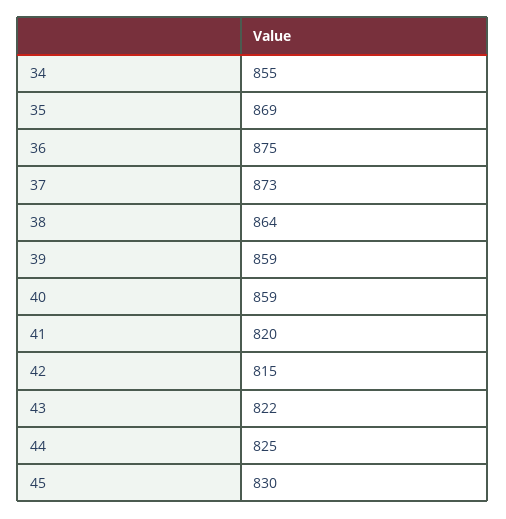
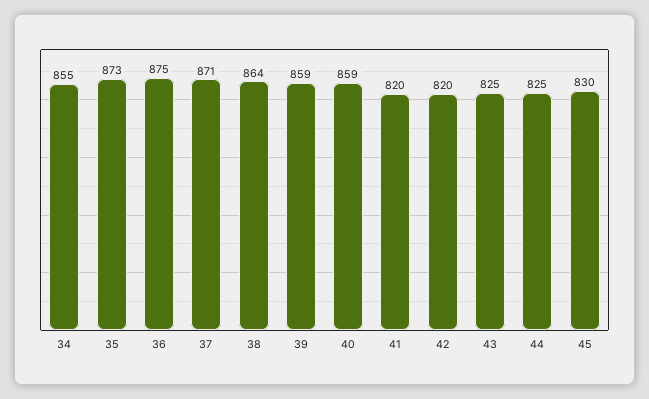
  {
    "34": 855,
-   "35": 869,
+   "35": 873,
    "36": 875,
-   "37": 873,
+   "37": 871,
    "38": 864,
    "39": 859,
    "40": 859,
    "41": 820,
-   "42": 815,
+   "42": 820,
-   "43": 822,
+   "43": 825,
    "44": 825,
    "45": 830
  }

